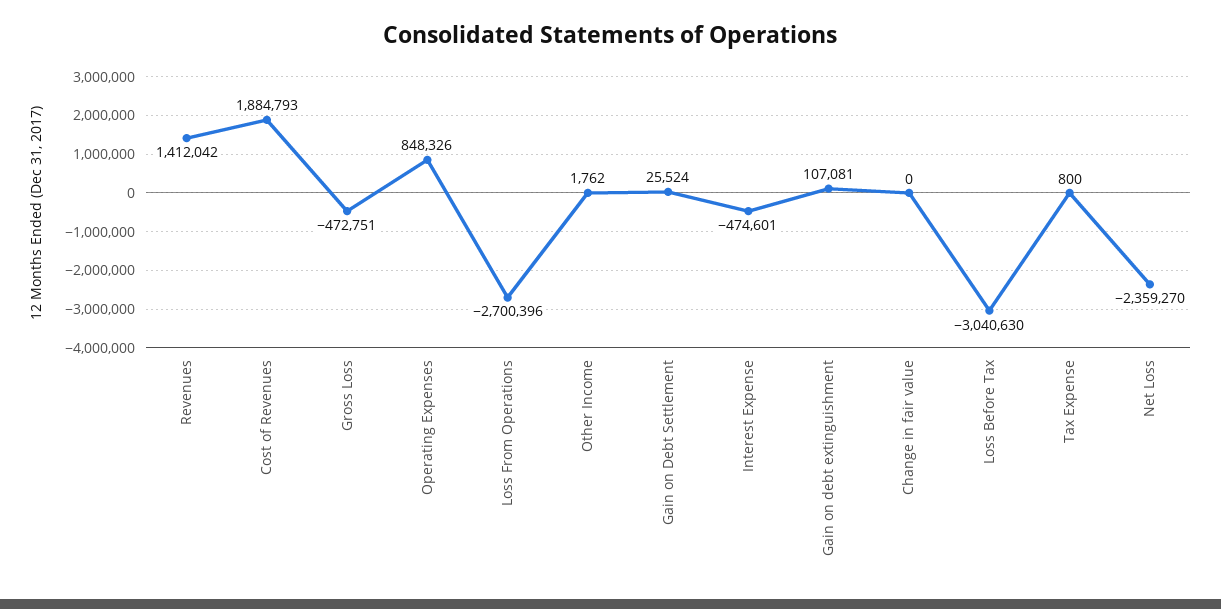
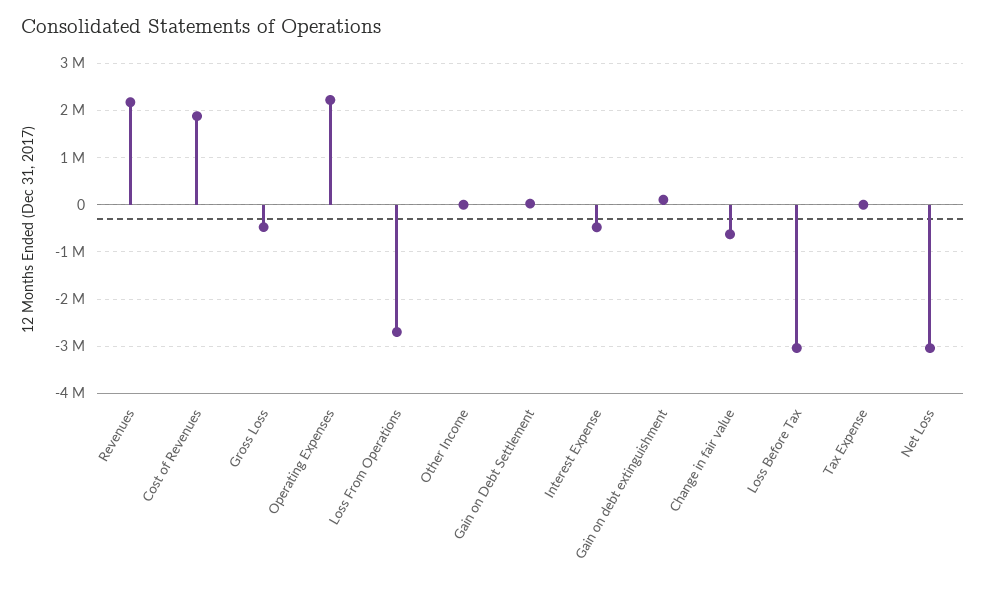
  {
-   "Revenues": 1412042,
+   "Revenues": 2200000,
    "Cost of Revenues": 1884793,
    "Gross Loss": -472751,
-   "Operating Expenses": 848326,
+   "Operating Expenses": 2200000,
    "Loss From Operations": -2700396,
    "Other Income": 1762,
    "Gain on Debt Settlement": 25524,
    "Interest Expense": -474601,
    "Gain on debt extinguishment": 107081,
-   "Change in fair value": 0,
+   "Change in fair value": -600000,
    "Loss Before Tax": -3040630,
    "Tax Expense": 800,
-   "Net Loss": -2359270
+   "Net Loss": -3000000
  }

